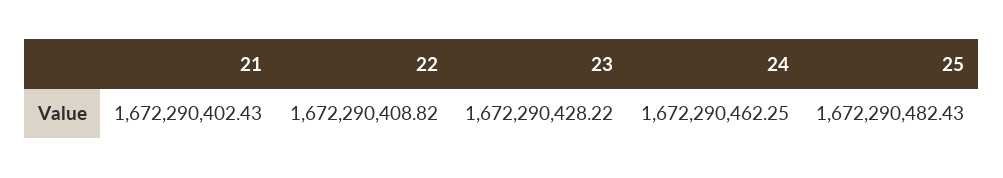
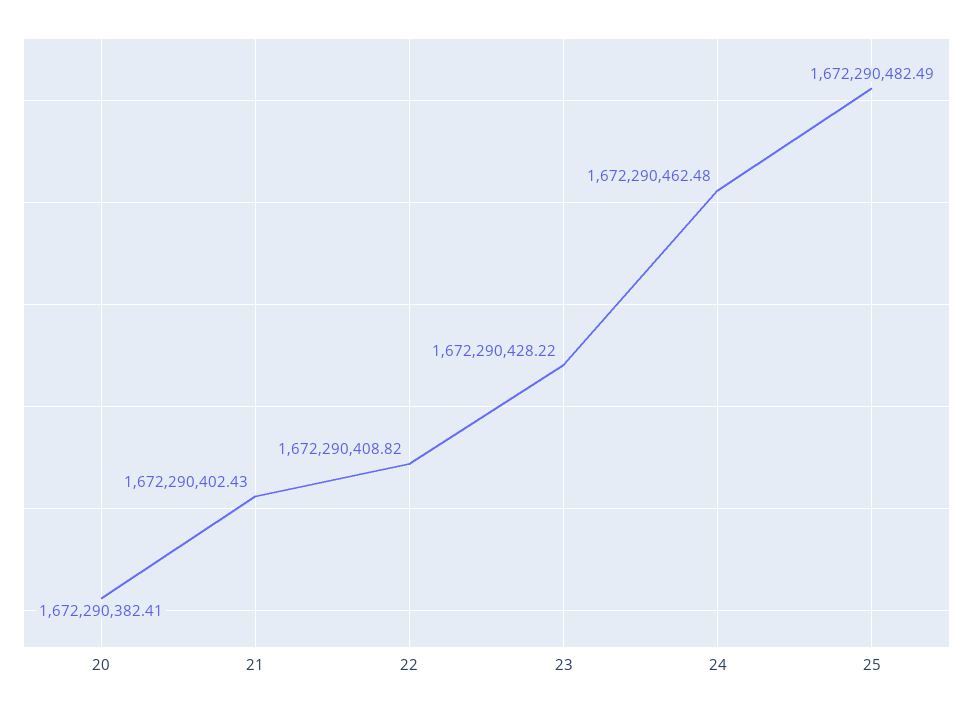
  {
    "21": 1672290402.43,
    "22": 1672290408.82,
    "23": 1672290428.22,
-   "24": 1672290462.25,
+   "24": 1672290462.48,
-   "25": 1672290482.43
+   "25": 1672290482.49,
+   "20": 1672290382.41
  }

